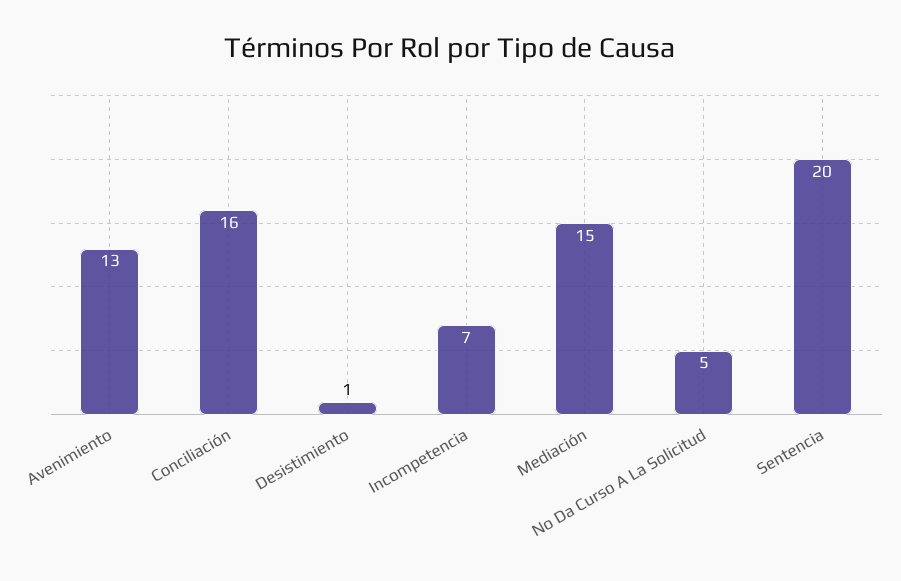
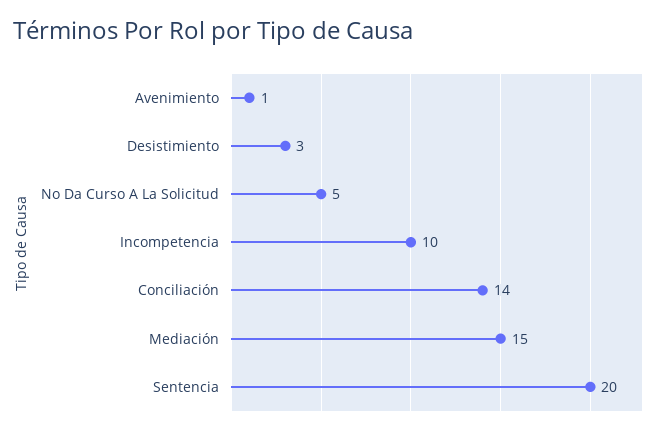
  {
-   "Avenimiento": 13,
+   "Avenimiento": 1,
-   "Conciliación": 16,
+   "Conciliación": 14,
-   "Desistimiento": 1,
+   "Desistimiento": 3,
-   "Incompetencia": 7,
+   "Incompetencia": 10,
    "Mediación": 15,
    "No Da Curso A La Solicitud": 5,
    "Sentencia": 20
  }

